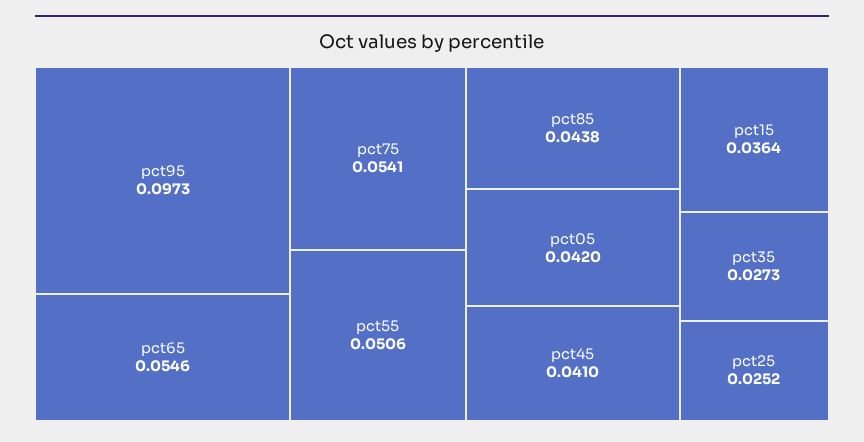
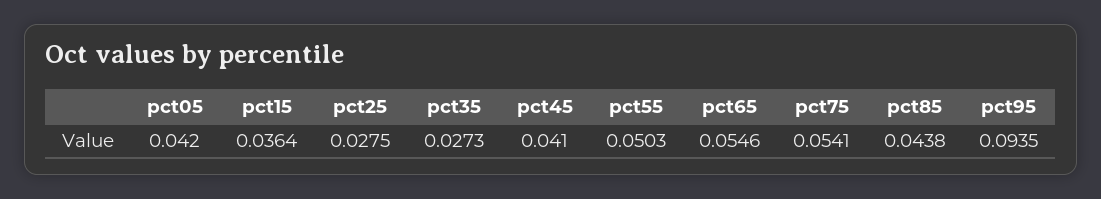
  {
-   "pct95": 0.0973,
+   "pct95": 0.0935,
    "pct65": 0.0546,
    "pct75": 0.0541,
-   "pct55": 0.0506,
+   "pct55": 0.0503,
    "pct85": 0.0438,
    "pct05": 0.042,
    "pct45": 0.041,
    "pct15": 0.0364,
    "pct35": 0.0273,
-   "pct25": 0.0252
+   "pct25": 0.0275
  }

